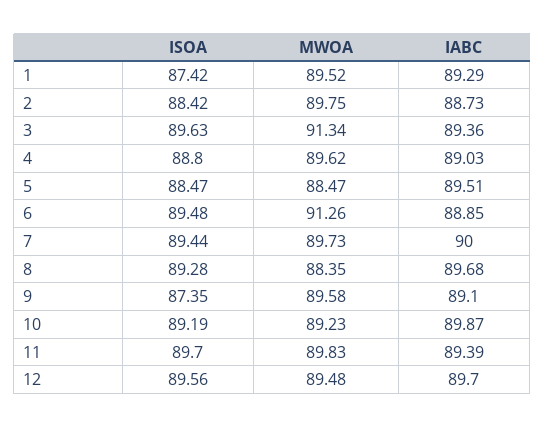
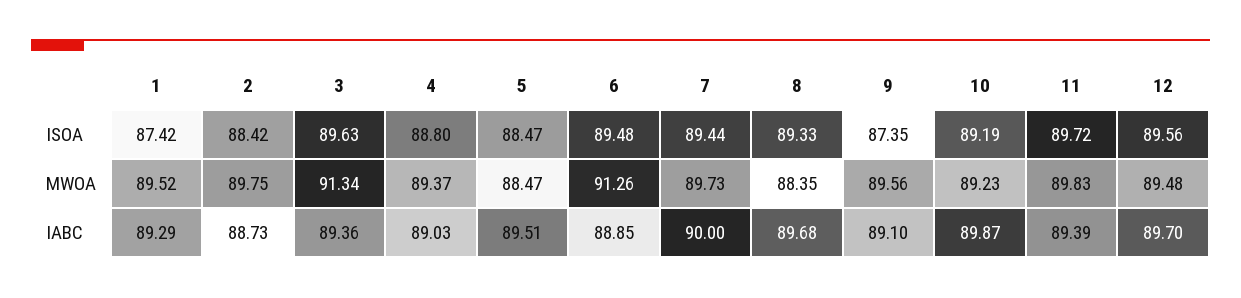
  {
    "ISOA": {
      "1": 87.42,
      "2": 88.42,
      "3": 89.63,
      "4": 88.8,
      "5": 88.47,
      "6": 89.48,
      "7": 89.44,
-     "8": 89.28,
+     "8": 89.33,
      "9": 87.35,
      "10": 89.19,
-     "11": 89.7,
+     "11": 89.72,
      "12": 89.56
    },
    "MWOA": {
      "1": 89.52,
      "2": 89.75,
      "3": 91.34,
-     "4": 89.62,
+     "4": 89.37,
      "5": 88.47,
      "6": 91.26,
      "7": 89.73,
      "8": 88.35,
-     "9": 89.58,
+     "9": 89.56,
      "10": 89.23,
      "11": 89.83,
      "12": 89.48
    },
    "IABC": {
      "1": 89.29,
      "2": 88.73,
      "3": 89.36,
      "4": 89.03,
      "5": 89.51,
      "6": 88.85,
      "7": 90,
      "8": 89.68,
      "9": 89.1,
      "10": 89.87,
      "11": 89.39,
      "12": 89.7
    }
  }

